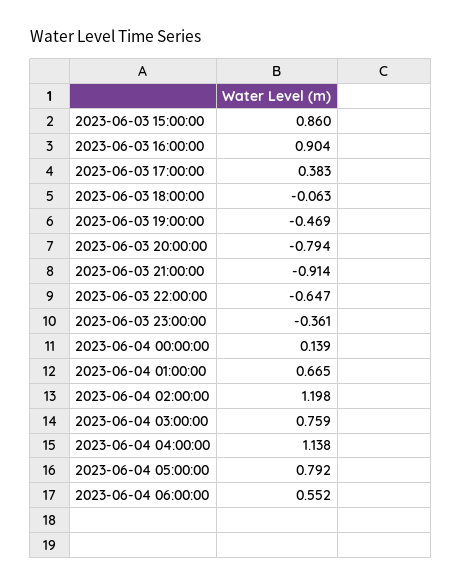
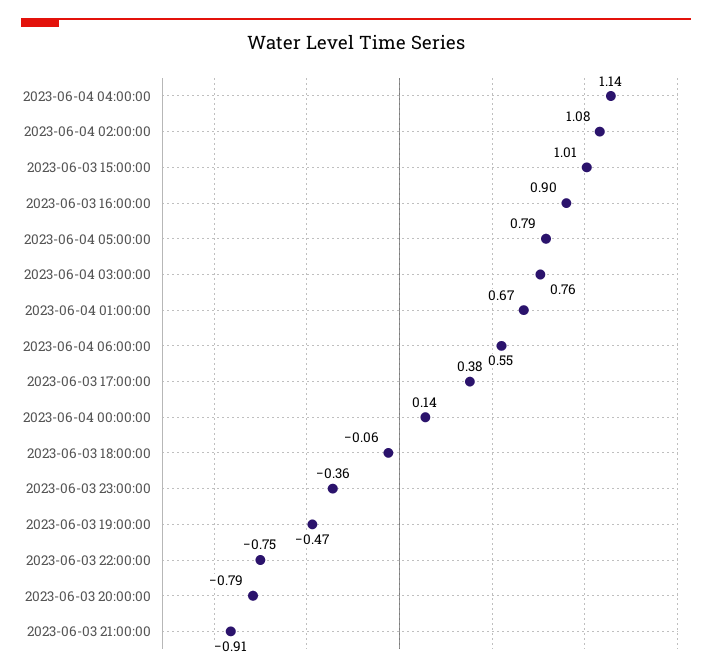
  {
-   "2023-06-03 15:00:00": 0.86,
+   "2023-06-03 15:00:00": 1.01,
    "2023-06-03 16:00:00": 0.904,
    "2023-06-03 17:00:00": 0.383,
    "2023-06-03 18:00:00": -0.063,
    "2023-06-03 19:00:00": -0.469,
    "2023-06-03 20:00:00": -0.794,
    "2023-06-03 21:00:00": -0.914,
-   "2023-06-03 22:00:00": -0.647,
+   "2023-06-03 22:00:00": -0.75,
    "2023-06-03 23:00:00": -0.361,
    "2023-06-04 00:00:00": 0.139,
    "2023-06-04 01:00:00": 0.665,
-   "2023-06-04 02:00:00": 1.198,
+   "2023-06-04 02:00:00": 1.08,
    "2023-06-04 03:00:00": 0.759,
    "2023-06-04 04:00:00": 1.138,
    "2023-06-04 05:00:00": 0.792,
    "2023-06-04 06:00:00": 0.552
  }

